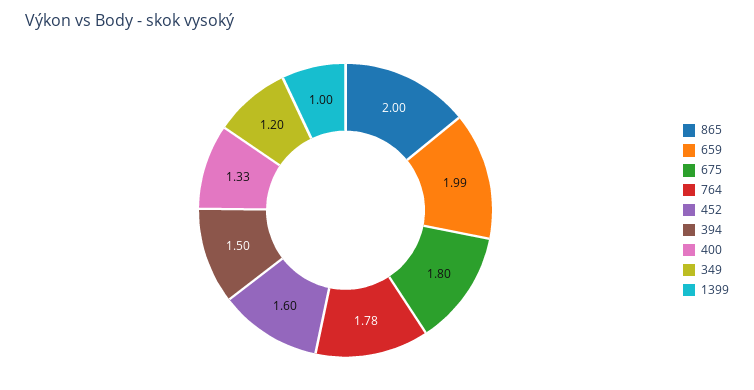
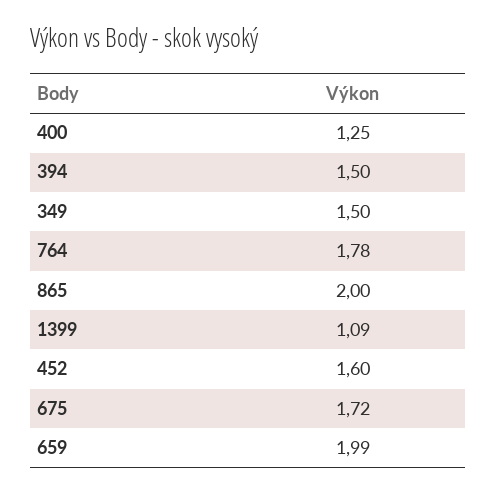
  {
    "865": 2,
    "659": 1.99,
-   "675": 1.8,
+   "675": 1.72,
    "764": 1.78,
    "452": 1.6,
    "394": 1.5,
-   "400": 1.33,
+   "400": 1.25,
-   "349": 1.2,
+   "349": 1.5,
-   "1399": 1
+   "1399": 1.09
  }

